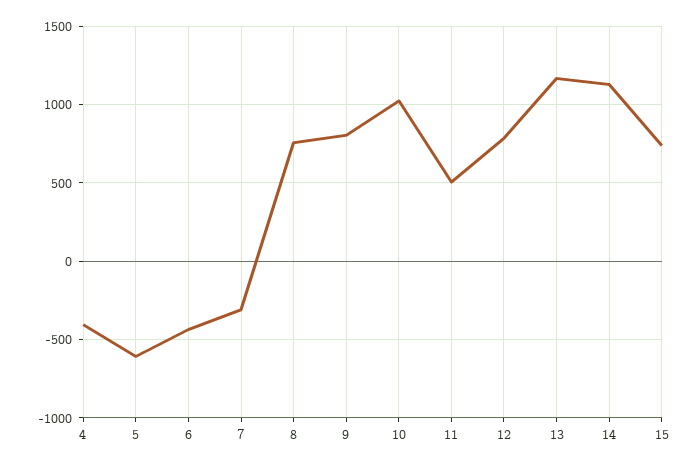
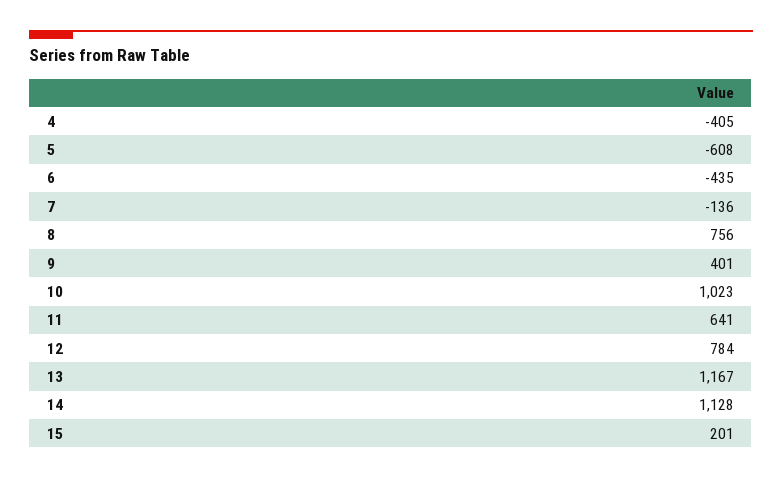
  {
    "4": -405,
    "5": -608,
    "6": -435,
-   "7": -300,
+   "7": -136,
    "8": 756,
-   "9": 800,
+   "9": 401,
    "10": 1023,
-   "11": 500,
+   "11": 641,
    "12": 784,
    "13": 1167,
    "14": 1128,
-   "15": 750
+   "15": 201
  }

